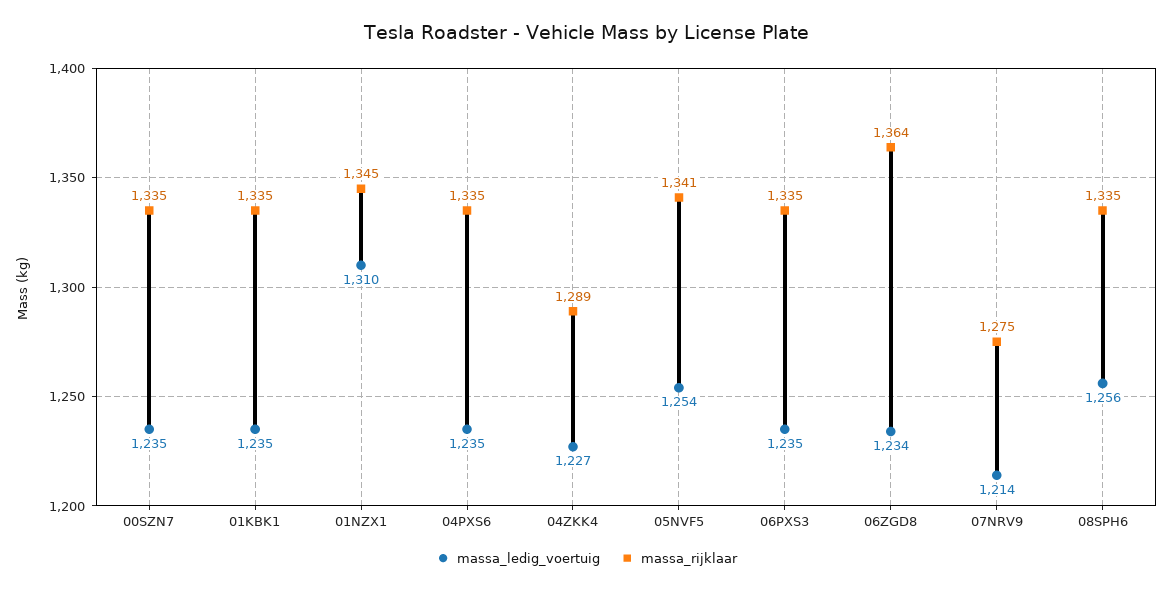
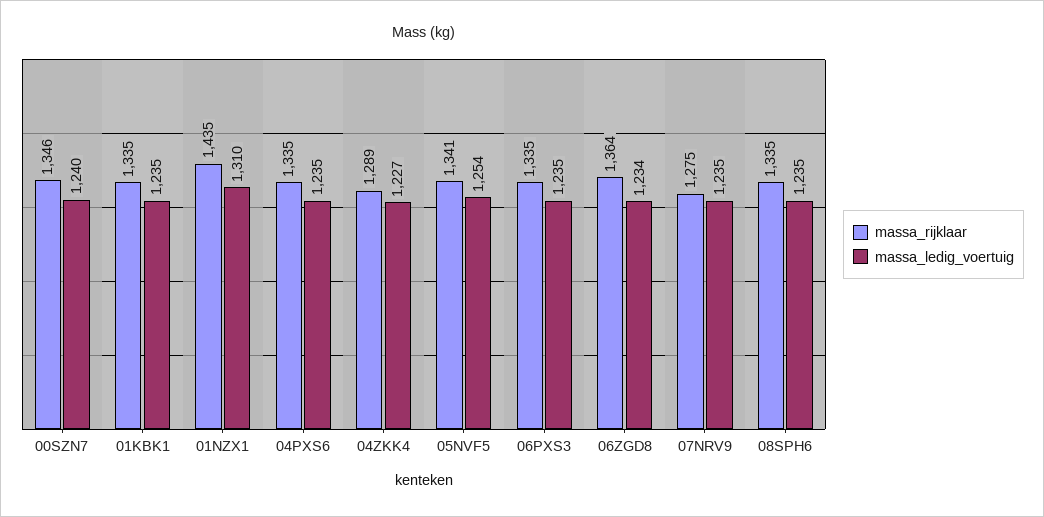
  {
    "massa_ledig_voertuig": {
-     "00SZN7": 1235,
+     "00SZN7": 1240,
      "01KBK1": 1235,
      "01NZX1": 1310,
      "04PXS6": 1235,
      "04ZKK4": 1227,
      "05NVF5": 1254,
      "06PXS3": 1235,
      "06ZGD8": 1234,
-     "07NRV9": 1214,
+     "07NRV9": 1235,
-     "08SPH6": 1256
+     "08SPH6": 1235
    },
    "massa_rijklaar": {
-     "00SZN7": 1335,
+     "00SZN7": 1346,
      "01KBK1": 1335,
-     "01NZX1": 1345,
+     "01NZX1": 1435,
      "04PXS6": 1335,
      "04ZKK4": 1289,
      "05NVF5": 1341,
      "06PXS3": 1335,
      "06ZGD8": 1364,
      "07NRV9": 1275,
      "08SPH6": 1335
    }
  }

